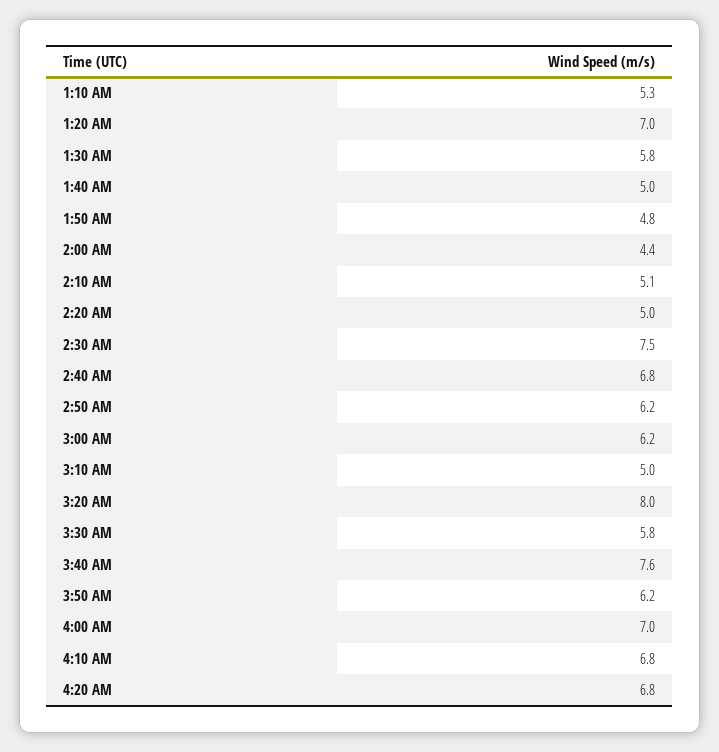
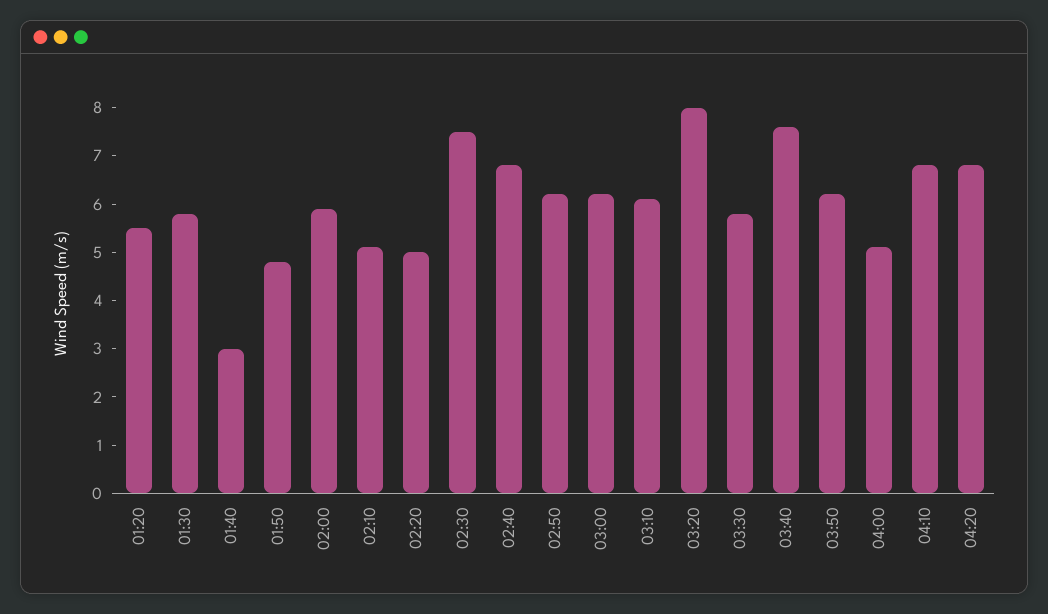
  {
-   "1:10 AM": 5.3,
-   "1:20 AM": 7,
+   "1:20 AM": 5.5,
    "1:30 AM": 5.8,
-   "1:40 AM": 5,
+   "1:40 AM": 3,
    "1:50 AM": 4.8,
-   "2:00 AM": 4.4,
+   "2:00 AM": 6,
    "2:10 AM": 5.1,
    "2:20 AM": 5,
    "2:30 AM": 7.5,
    "2:40 AM": 6.8,
    "2:50 AM": 6.2,
    "3:00 AM": 6.2,
-   "3:10 AM": 5,
+   "3:10 AM": 6,
    "3:20 AM": 8,
    "3:30 AM": 5.8,
    "3:40 AM": 7.6,
    "3:50 AM": 6.2,
-   "4:00 AM": 7,
+   "4:00 AM": 5,
    "4:10 AM": 6.8,
    "4:20 AM": 6.8
  }

